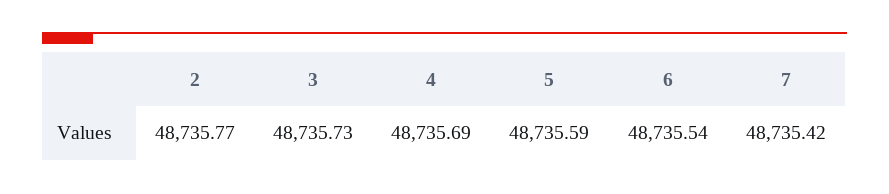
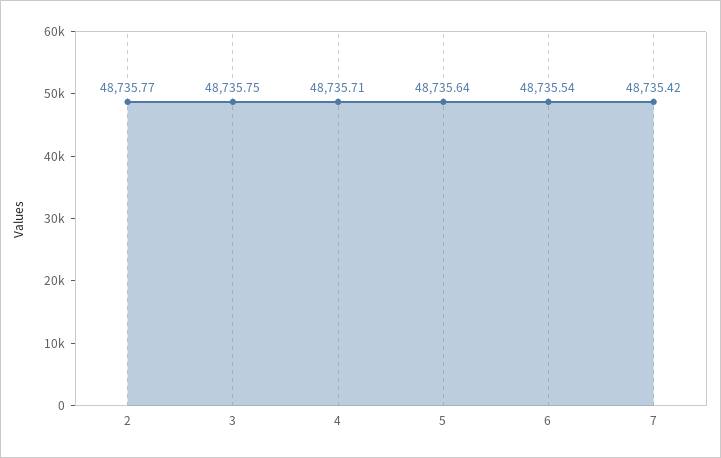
  {
    "2": 48735.77,
-   "3": 48735.73,
+   "3": 48735.75,
-   "4": 48735.69,
+   "4": 48735.71,
-   "5": 48735.59,
+   "5": 48735.64,
    "6": 48735.54,
    "7": 48735.42
  }

